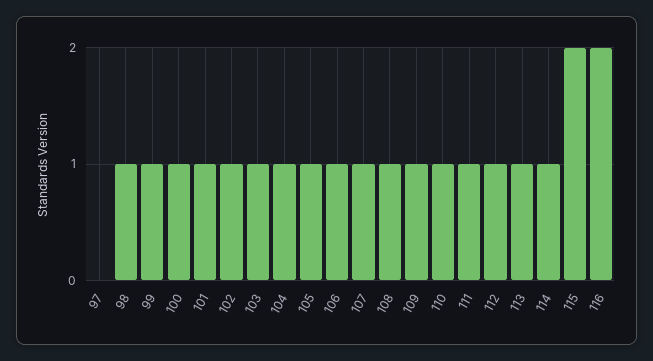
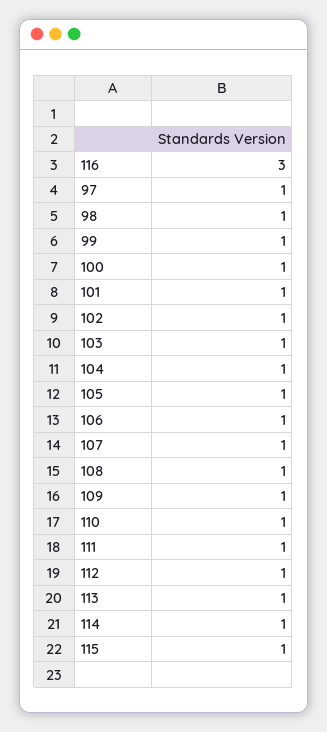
  {
-   "97": 0,
+   "97": 1,
    "98": 1,
    "99": 1,
    "100": 1,
    "101": 1,
    "102": 1,
    "103": 1,
    "104": 1,
    "105": 1,
    "106": 1,
    "107": 1,
    "108": 1,
    "109": 1,
    "110": 1,
    "111": 1,
    "112": 1,
    "113": 1,
    "114": 1,
-   "115": 2,
+   "115": 1,
-   "116": 2
+   "116": 3
  }

